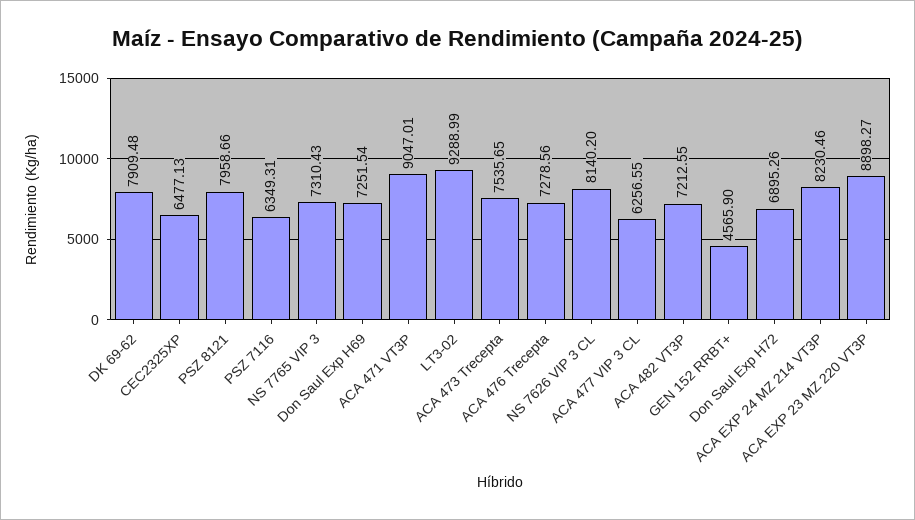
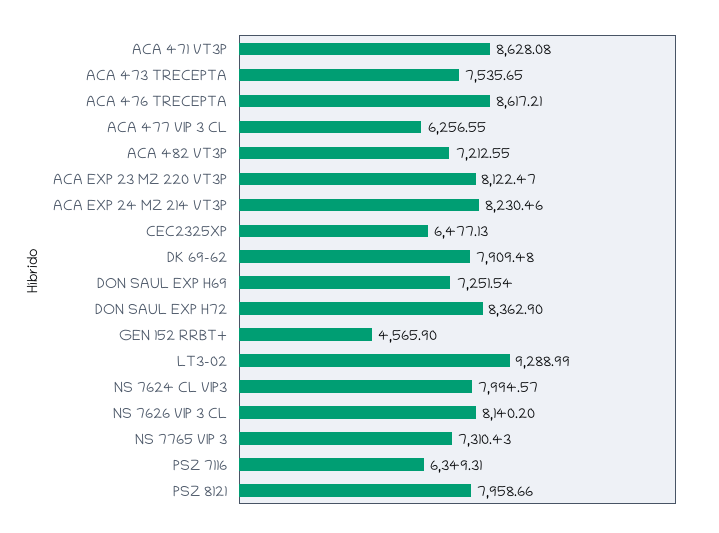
  {
    "DK 69-62": 7909.48,
    "CEC2325XP": 6477.13,
    "PSZ 8121": 7958.66,
    "PSZ 7116": 6349.31,
    "NS 7765 VIP 3": 7310.43,
    "Don Saul Exp H69": 7251.54,
-   "ACA 471 VT3P": 9047.01,
+   "ACA 471 VT3P": 8628.08,
    "LT3-02": 9288.99,
    "ACA 473 Trecepta": 7535.65,
-   "ACA 476 Trecepta": 7278.56,
+   "ACA 476 Trecepta": 8617.21,
    "NS 7626 VIP 3 CL": 8140.2,
    "ACA 477 VIP 3 CL": 6256.55,
    "ACA 482 VT3P": 7212.55,
    "GEN 152 RRBT+": 4565.9,
-   "Don Saul Exp H72": 6895.26,
+   "Don Saul Exp H72": 8362.9,
    "ACA EXP 24 MZ 214 VT3P": 8230.46,
-   "ACA EXP 23 MZ 220 VT3P": 8898.27
+   "ACA EXP 23 MZ 220 VT3P": 8122.47,
+   "NS 7624 CL VIP3": 7994.57
  }

